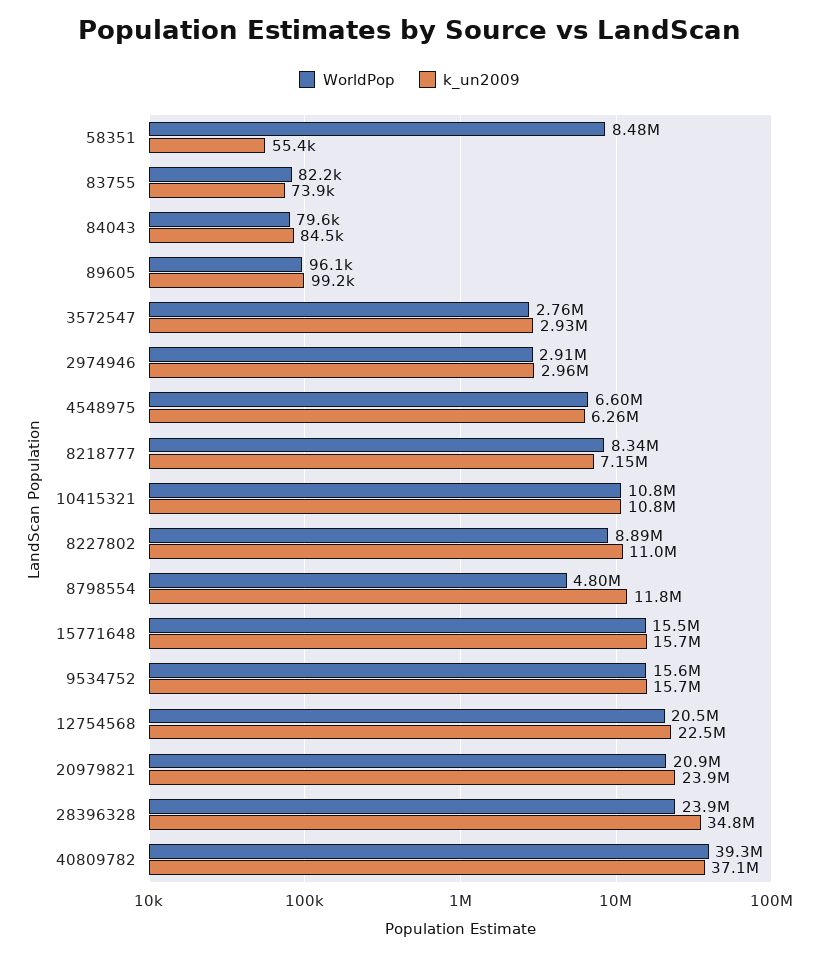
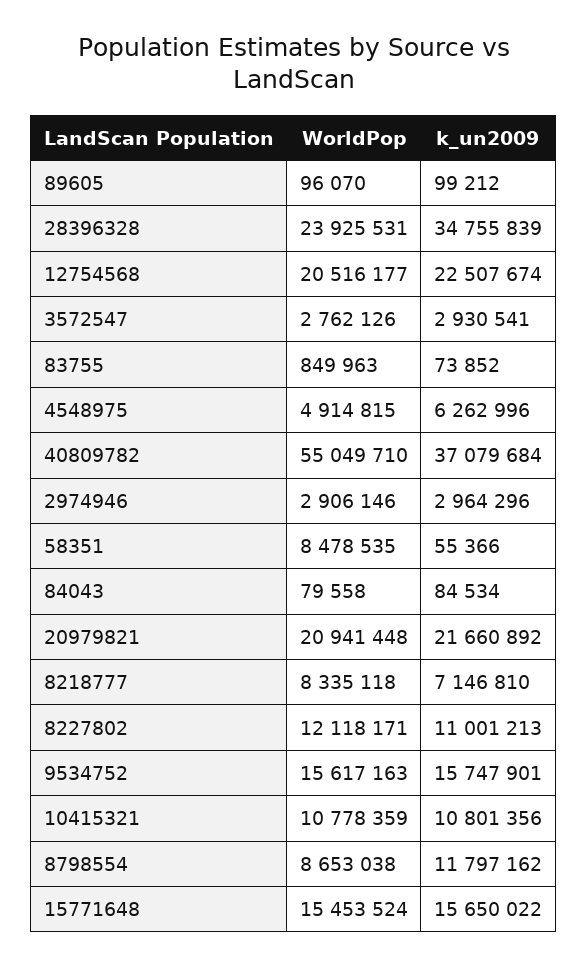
  {
    "WorldPop": {
      "58351": 8478535,
-     "83755": 82200,
+     "83755": 849963,
      "84043": 79558,
      "89605": 96070,
      "3572547": 2762126,
      "2974946": 2906146,
-     "4548975": 6600000,
+     "4548975": 4914815,
      "8218777": 8335118,
      "10415321": 10778359,
-     "8227802": 8890000,
+     "8227802": 12118171,
-     "8798554": 4800000,
+     "8798554": 8653038,
      "15771648": 15453524,
      "9534752": 15617163,
      "12754568": 20516177,
      "20979821": 20941448,
      "28396328": 23925531,
-     "40809782": 39300000
+     "40809782": 55049710
    },
    "k_un2009": {
      "58351": 55366,
      "83755": 73852,
      "84043": 84534,
      "89605": 99212,
      "3572547": 2930541,
      "2974946": 2964296,
      "4548975": 6262996,
      "8218777": 7146810,
      "10415321": 10801356,
      "8227802": 11001213,
      "8798554": 11797162,
      "15771648": 15650022,
      "9534752": 15747901,
      "12754568": 22507674,
-     "20979821": 23900000,
+     "20979821": 21660892,
      "28396328": 34755839,
      "40809782": 37079684
    }
  }

